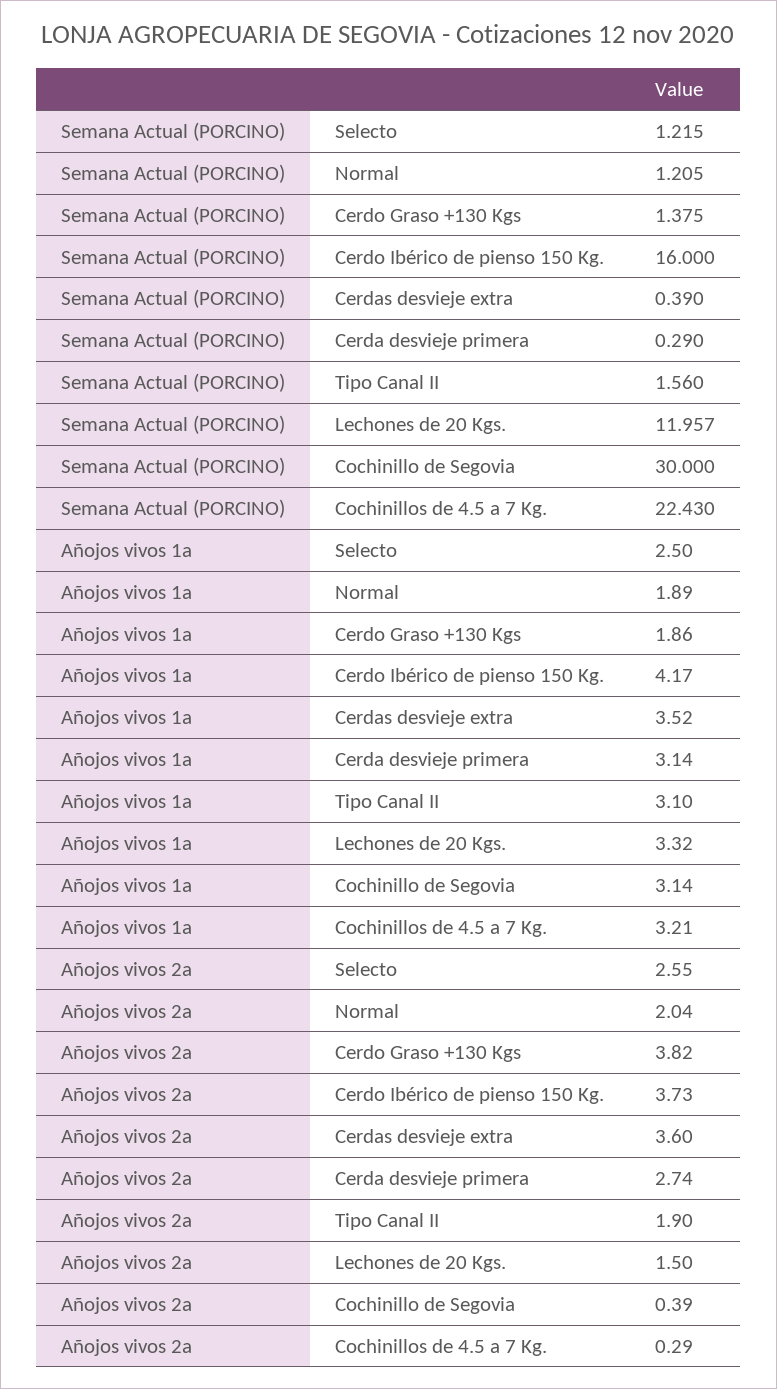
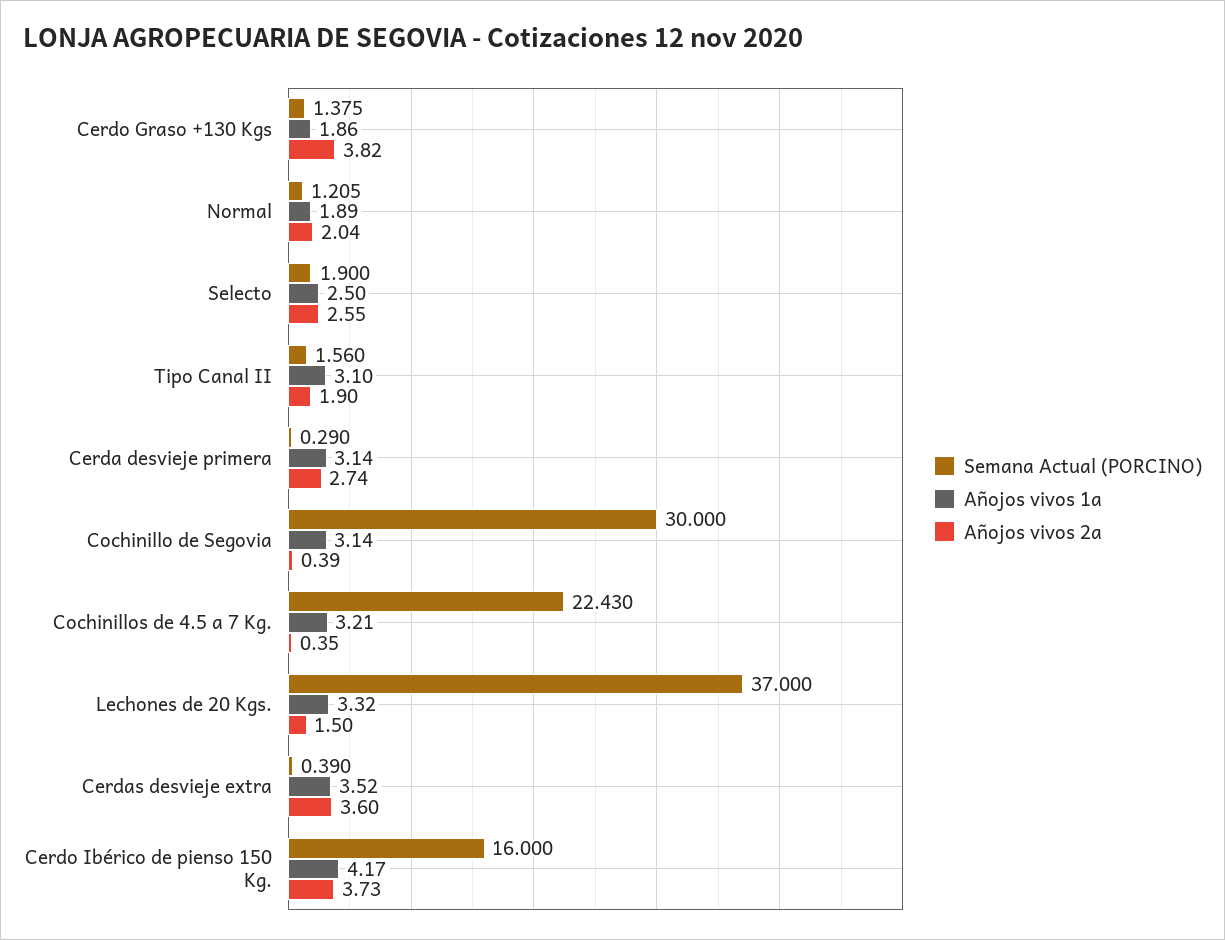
  {
    "Semana Actual (PORCINO)": {
-     "Selecto": 1.215,
+     "Selecto": 1.9,
      "Normal": 1.205,
      "Cerdo Graso +130 Kgs": 1.375,
      "Cerdo Ibérico de pienso 150 Kg.": 16,
      "Cerdas desvieje extra": 0.39,
      "Cerda desvieje primera": 0.29,
      "Tipo Canal II": 1.56,
-     "Lechones de 20 Kgs.": 11.957,
+     "Lechones de 20 Kgs.": 37,
      "Cochinillo de Segovia": 30,
      "Cochinillos de 4.5 a 7 Kg.": 22.43
    },
    "Añojos vivos 1a": {
      "Selecto": 2.5,
      "Normal": 1.89,
      "Cerdo Graso +130 Kgs": 1.86,
      "Cerdo Ibérico de pienso 150 Kg.": 4.17,
      "Cerdas desvieje extra": 3.52,
      "Cerda desvieje primera": 3.14,
      "Tipo Canal II": 3.1,
      "Lechones de 20 Kgs.": 3.32,
      "Cochinillo de Segovia": 3.14,
      "Cochinillos de 4.5 a 7 Kg.": 3.21
    },
    "Añojos vivos 2a": {
      "Selecto": 2.55,
      "Normal": 2.04,
      "Cerdo Graso +130 Kgs": 3.82,
      "Cerdo Ibérico de pienso 150 Kg.": 3.73,
      "Cerdas desvieje extra": 3.6,
      "Cerda desvieje primera": 2.74,
      "Tipo Canal II": 1.9,
      "Lechones de 20 Kgs.": 1.5,
      "Cochinillo de Segovia": 0.39,
-     "Cochinillos de 4.5 a 7 Kg.": 0.29
+     "Cochinillos de 4.5 a 7 Kg.": 0.35
    }
  }

